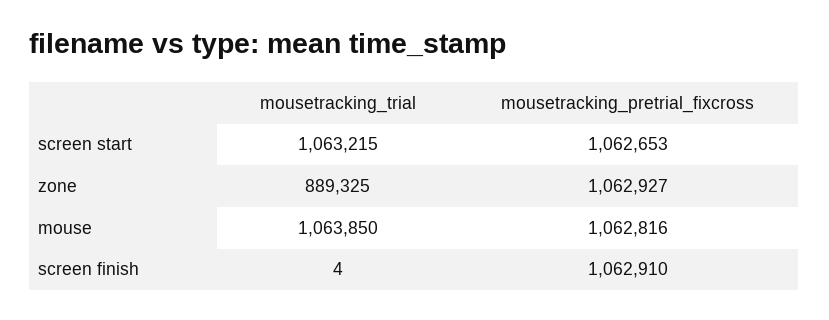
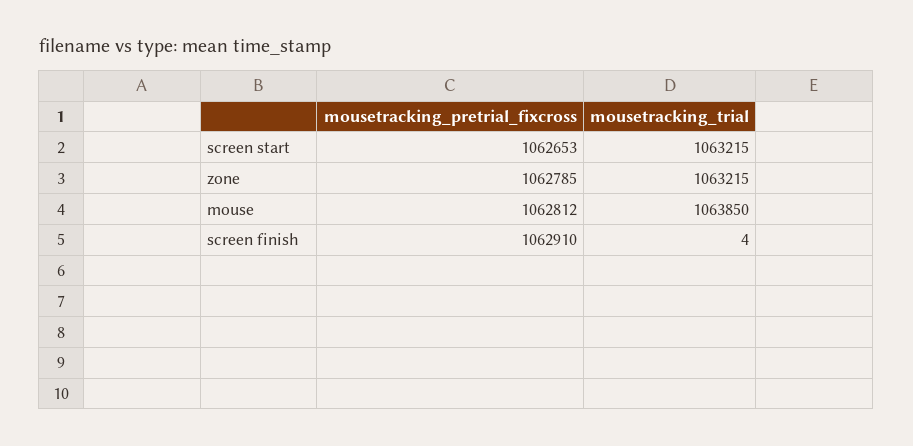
  {
    "mousetracking_trial": {
      "screen start": 1063215,
-     "zone": 889325,
+     "zone": 1063215,
      "mouse": 1063850,
      "screen finish": 4
    },
    "mousetracking_pretrial_fixcross": {
      "screen start": 1062653,
-     "zone": 1062927,
+     "zone": 1062785,
-     "mouse": 1062816,
+     "mouse": 1062812,
      "screen finish": 1062910
    }
  }

